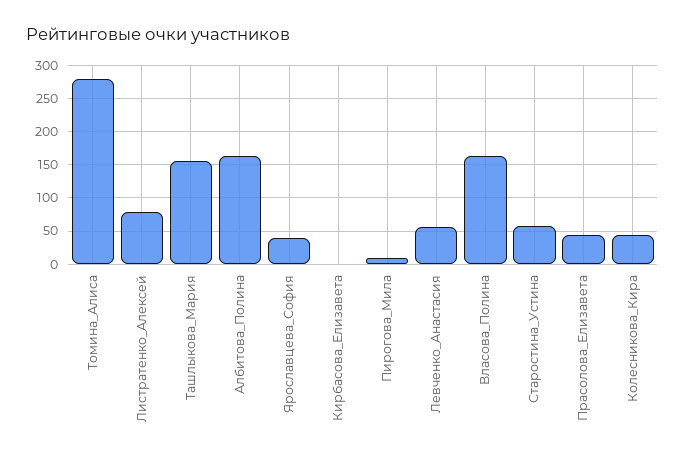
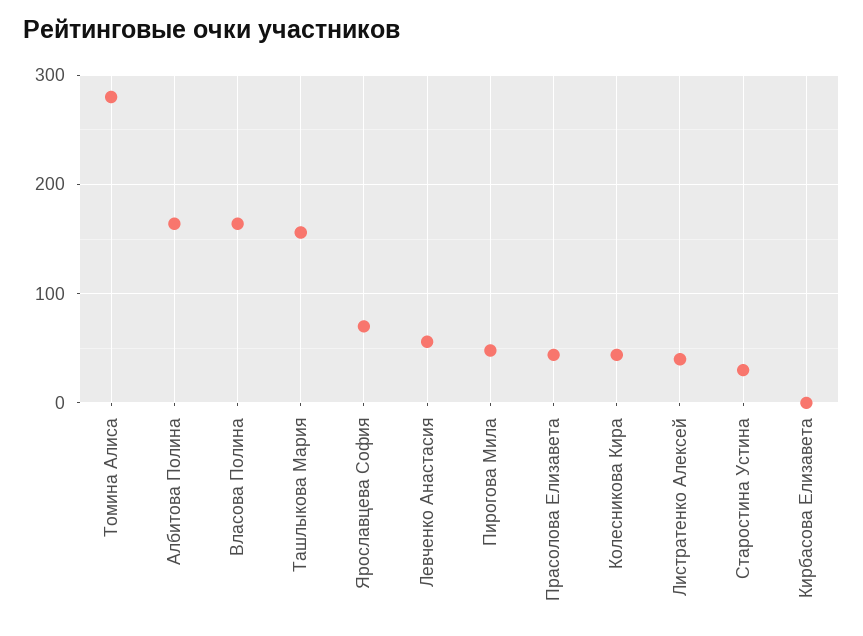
  {
    "Томина_Алиса": 280,
-   "Листратенко_Алексей": 80,
+   "Листратенко_Алексей": 40,
    "Ташлыкова_Мария": 160,
    "Албитова_Полина": 160,
-   "Ярославцева_София": 40,
+   "Ярославцева_София": 70,
    "Кирбасова_Елизавета": 0,
-   "Пирогова_Мила": 10,
+   "Пирогова_Мила": 50,
    "Левченко_Анастасия": 60,
    "Власова_Полина": 160,
-   "Старостина_Устина": 60,
+   "Старостина_Устина": 30,
    "Прасолова_Елизавета": 40,
    "Колесникова_Кира": 40
  }

